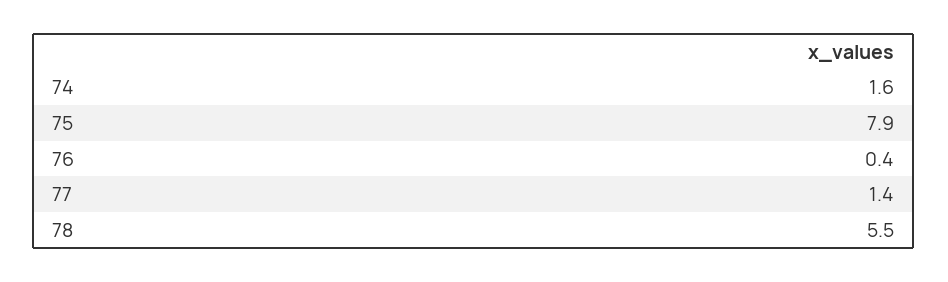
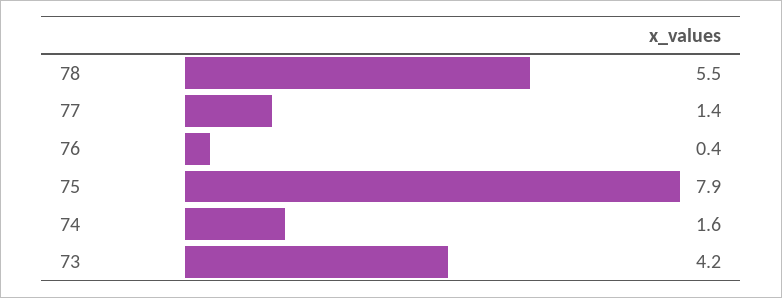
  {
    "74": 1.6,
    "75": 7.9,
    "76": 0.4,
    "77": 1.4,
-   "78": 5.5
+   "78": 5.5,
+   "73": 4.2
  }

